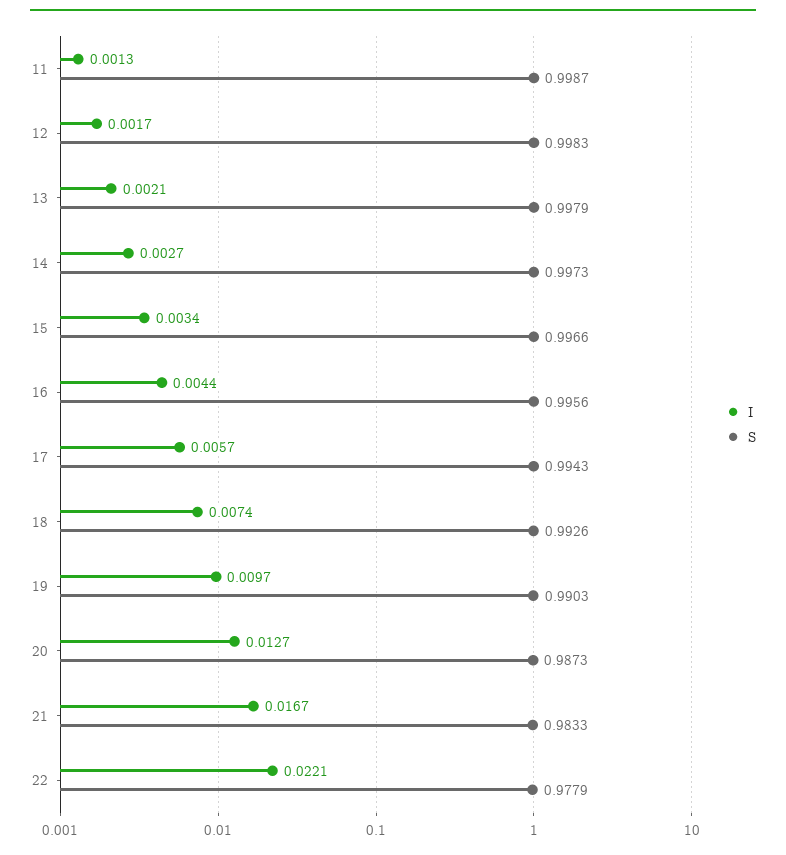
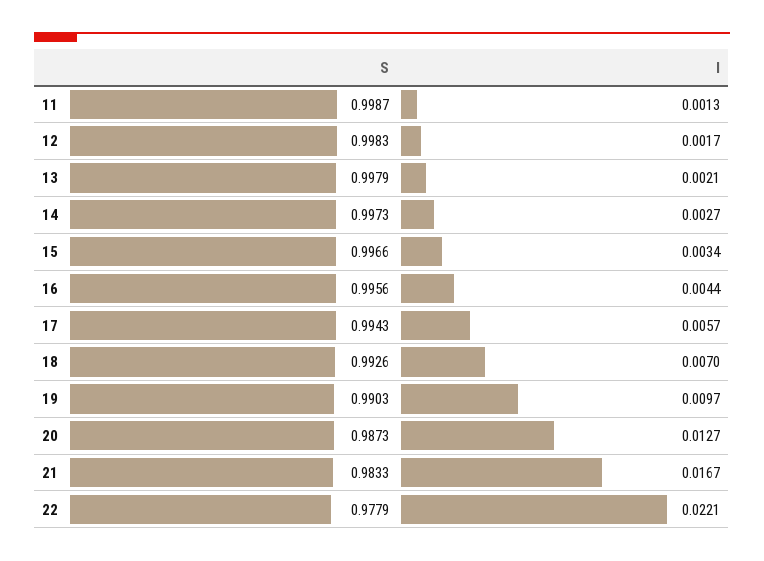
  {
    "I": {
      "11": 0.0013,
      "12": 0.0017,
      "13": 0.0021,
      "14": 0.0027,
      "15": 0.0034,
      "16": 0.0044,
      "17": 0.0057,
-     "18": 0.0074,
+     "18": 0.007,
      "19": 0.0097,
      "20": 0.0127,
      "21": 0.0167,
      "22": 0.0221
    },
    "S": {
      "11": 0.9987,
      "12": 0.9983,
      "13": 0.9979,
      "14": 0.9973,
      "15": 0.9966,
      "16": 0.9956,
      "17": 0.9943,
      "18": 0.9926,
      "19": 0.9903,
      "20": 0.9873,
      "21": 0.9833,
      "22": 0.9779
    }
  }

